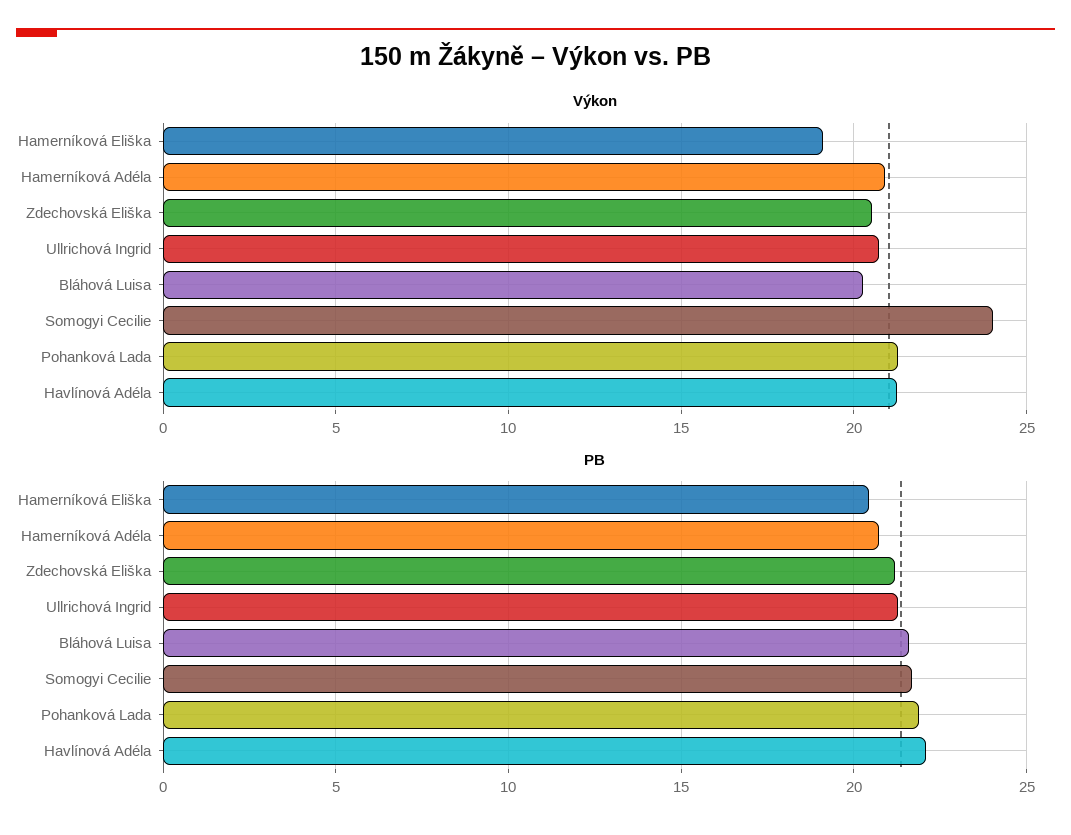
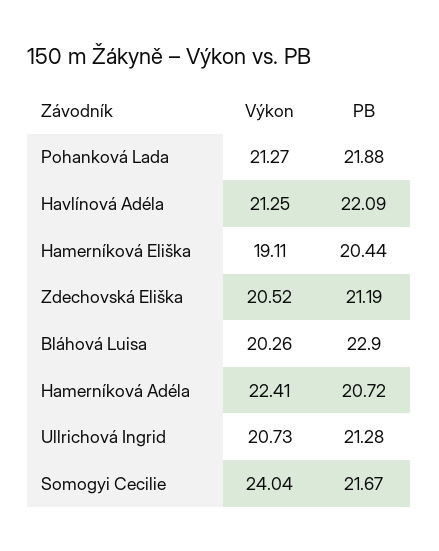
  {
    "Výkon": {
      "Hamerníková Eliška": 19.11,
-     "Hamerníková Adéla": 21,
+     "Hamerníková Adéla": 22.41,
      "Zdechovská Eliška": 20.52,
      "Ullrichová Ingrid": 20.73,
      "Bláhová Luisa": 20.26,
      "Somogyi Cecilie": 24.04,
      "Pohanková Lada": 21.27,
      "Havlínová Adéla": 21.25
    },
    "PB": {
      "Hamerníková Eliška": 20.44,
      "Hamerníková Adéla": 20.72,
      "Zdechovská Eliška": 21.19,
      "Ullrichová Ingrid": 21.28,
-     "Bláhová Luisa": 21.5,
+     "Bláhová Luisa": 22.9,
      "Somogyi Cecilie": 21.67,
      "Pohanková Lada": 21.88,
      "Havlínová Adéla": 22.09
    }
  }

